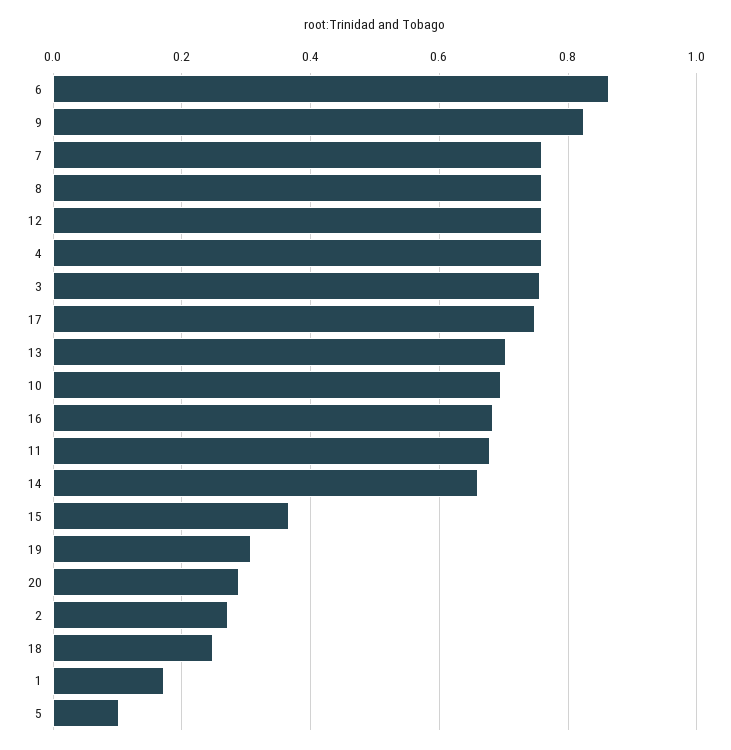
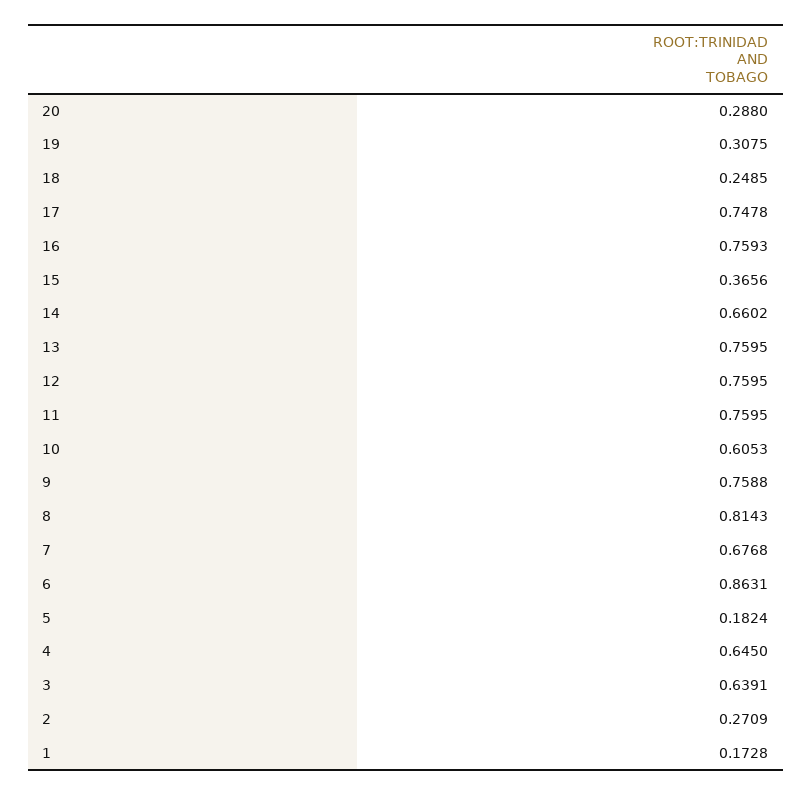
  {
    "6": 0.8631,
-   "9": 0.82,
+   "9": 0.7588,
-   "7": 0.76,
+   "7": 0.6768,
-   "8": 0.76,
+   "8": 0.8143,
    "12": 0.7595,
-   "4": 0.76,
+   "4": 0.645,
-   "3": 0.76,
+   "3": 0.6391,
    "17": 0.7478,
-   "13": 0.7,
+   "13": 0.7595,
-   "10": 0.7,
+   "10": 0.6053,
-   "16": 0.68,
+   "16": 0.7593,
-   "11": 0.68,
+   "11": 0.7595,
    "14": 0.6602,
    "15": 0.3656,
    "19": 0.3075,
    "20": 0.288,
    "2": 0.2709,
    "18": 0.2485,
    "1": 0.1728,
-   "5": 0.1
+   "5": 0.1824
  }

